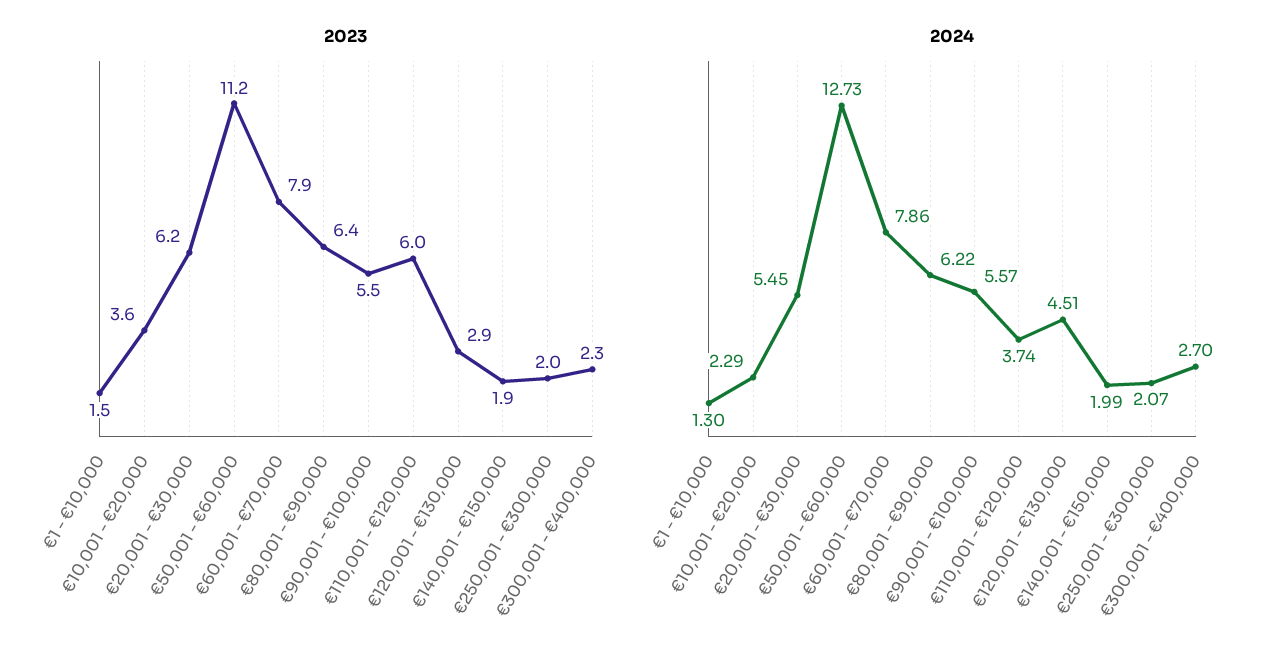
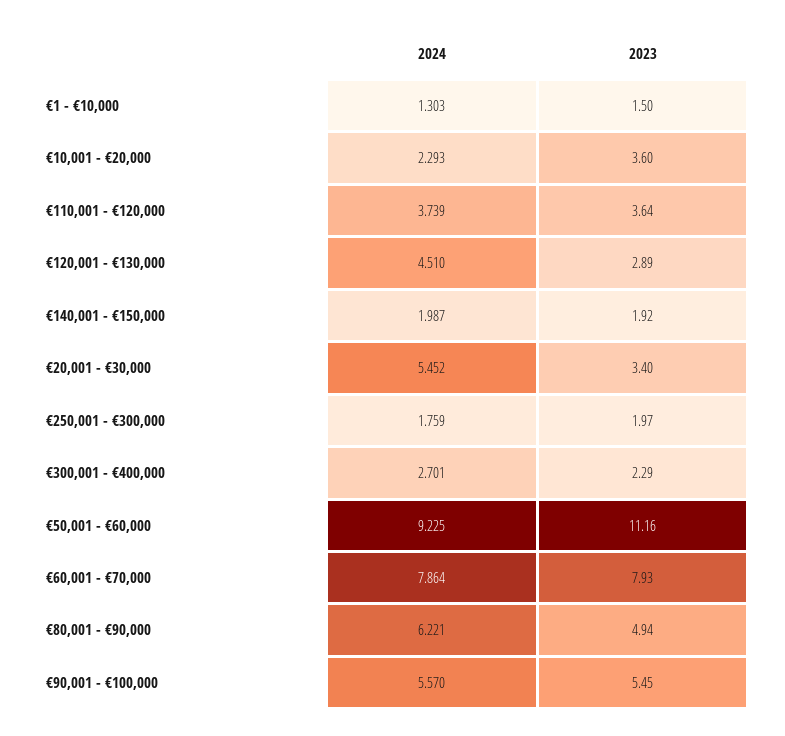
  {
    "2023": {
      "€1 - €10,000": 1.5,
      "€10,001 - €20,000": 3.6,
-     "€20,001 - €30,000": 6.2,
+     "€20,001 - €30,000": 3.4,
      "€50,001 - €60,000": 11.16,
      "€60,001 - €70,000": 7.93,
-     "€80,001 - €90,000": 6.4,
+     "€80,001 - €90,000": 4.94,
      "€90,001 - €100,000": 5.45,
-     "€110,001 - €120,000": 6,
+     "€110,001 - €120,000": 3.64,
      "€120,001 - €130,000": 2.89,
      "€140,001 - €150,000": 1.92,
      "€250,001 - €300,000": 1.97,
      "€300,001 - €400,000": 2.29
    },
    "2024": {
      "€1 - €10,000": 1.303,
      "€10,001 - €20,000": 2.293,
      "€20,001 - €30,000": 5.452,
-     "€50,001 - €60,000": 12.73,
+     "€50,001 - €60,000": 9.225,
      "€60,001 - €70,000": 7.864,
      "€80,001 - €90,000": 6.221,
      "€90,001 - €100,000": 5.57,
      "€110,001 - €120,000": 3.739,
      "€120,001 - €130,000": 4.51,
      "€140,001 - €150,000": 1.987,
-     "€250,001 - €300,000": 2.07,
+     "€250,001 - €300,000": 1.759,
      "€300,001 - €400,000": 2.701
    }
  }

